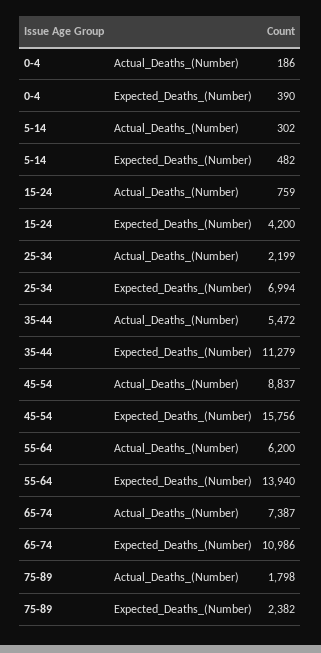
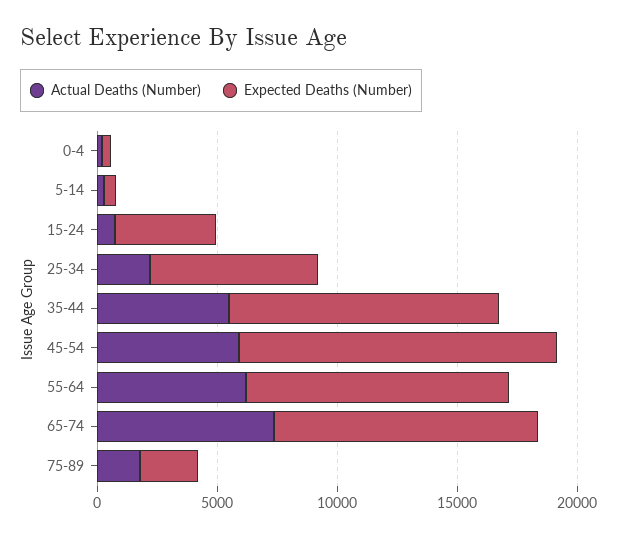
  {
    "Actual_Deaths_(Number)": {
      "0-4": 186,
      "5-14": 302,
      "15-24": 759,
      "25-34": 2199,
      "35-44": 5472,
-     "45-54": 8837,
+     "45-54": 6000,
      "55-64": 6200,
      "65-74": 7387,
      "75-89": 1798
    },
    "Expected_Deaths_(Number)": {
      "0-4": 390,
      "5-14": 482,
      "15-24": 4200,
      "25-34": 6994,
      "35-44": 11279,
-     "45-54": 15756,
+     "45-54": 13000,
-     "55-64": 13940,
+     "55-64": 11000,
      "65-74": 10986,
      "75-89": 2382
    }
  }

